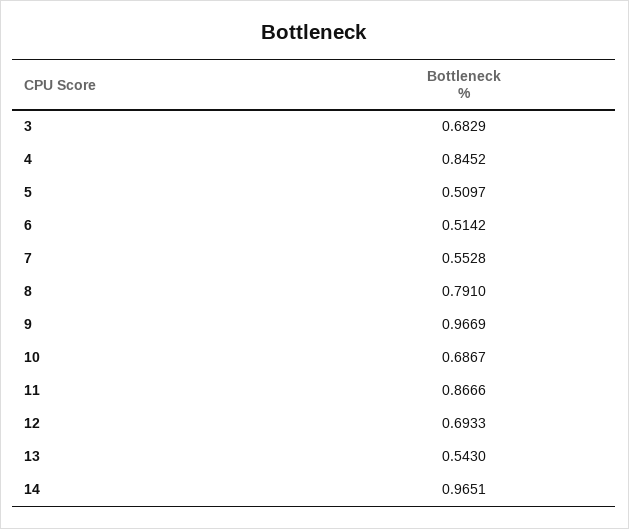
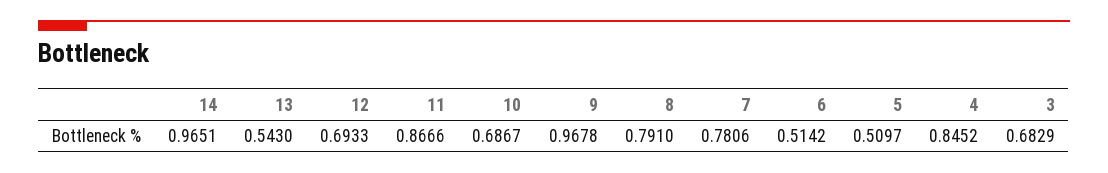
  {
    "3": 0.6829,
    "4": 0.8452,
    "5": 0.5097,
    "6": 0.5142,
-   "7": 0.5528,
+   "7": 0.7806,
    "8": 0.791,
-   "9": 0.9669,
+   "9": 0.9678,
    "10": 0.6867,
    "11": 0.8666,
    "12": 0.6933,
    "13": 0.543,
    "14": 0.9651
  }

